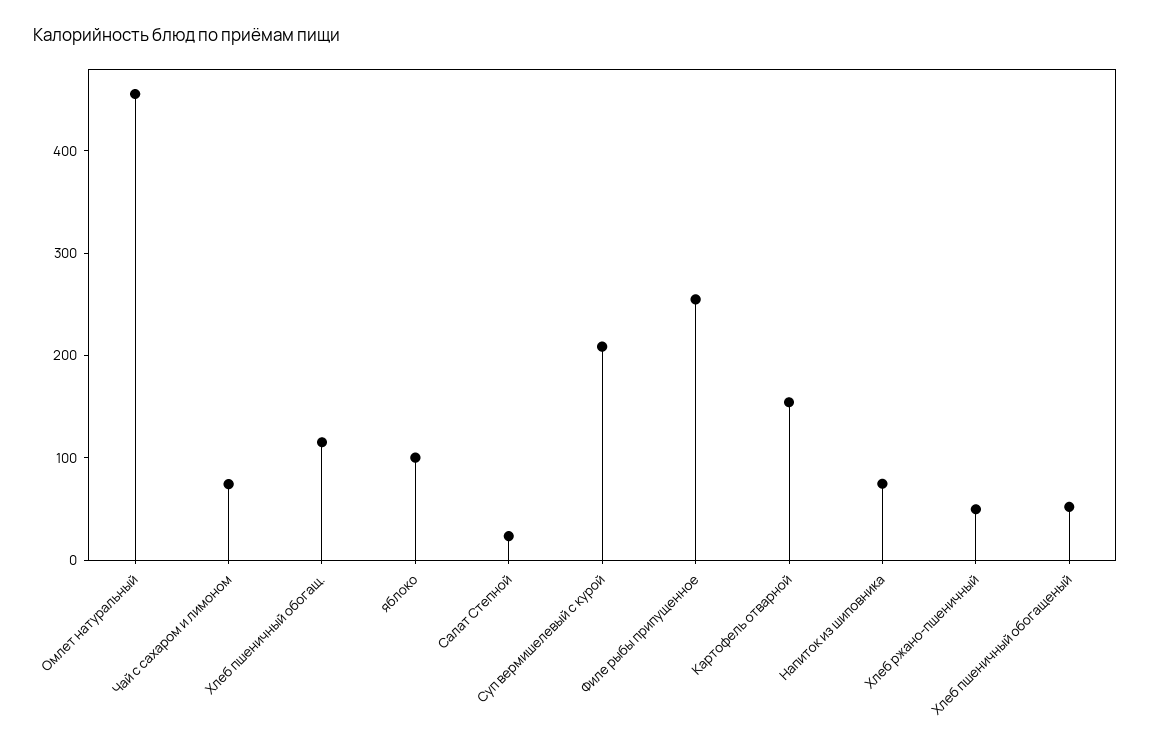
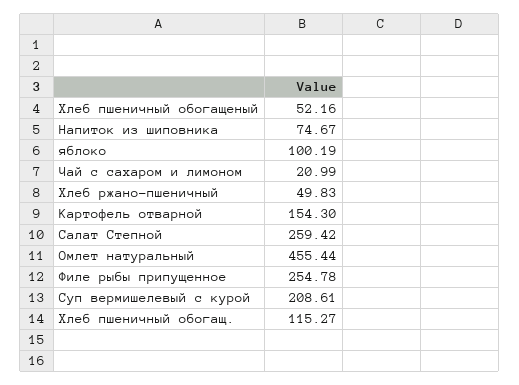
  {
    "Омлет натуральный": 455.44,
-   "Чай с сахаром и лимоном": 80,
+   "Чай с сахаром и лимоном": 20.99,
    "Хлеб пшеничный обогащ.": 115.27,
    "яблоко": 100.19,
-   "Салат Степной": 20,
+   "Салат Степной": 259.42,
    "Суп вермишелевый с курой": 208.61,
    "Филе рыбы припущенное": 254.78,
    "Картофель отварной": 154.3,
    "Напиток из шиповника": 74.67,
    "Хлеб ржано-пшеничный": 49.83,
    "Хлеб пшеничный обогащеный": 52.16
  }

